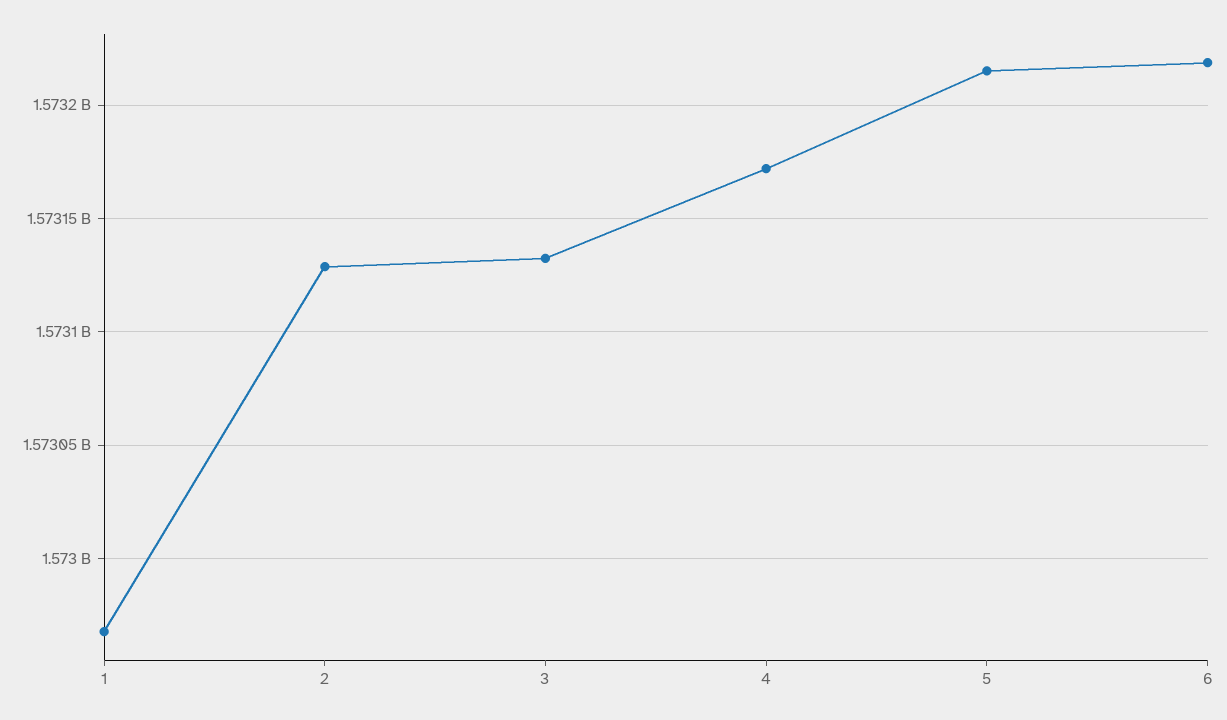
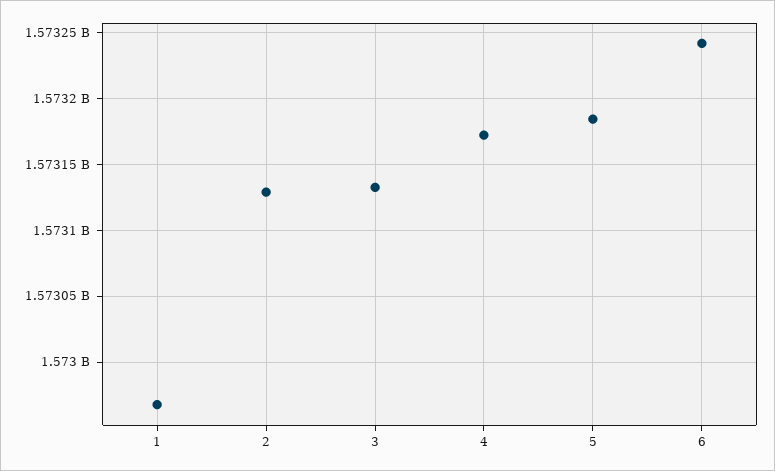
  {
    "1": 1572970000,
    "2": 1573130000,
    "3": 1573130000,
    "4": 1573170000,
-   "5": 1573215000,
+   "5": 1573185000,
-   "6": 1573220000
+   "6": 1573240000
  }

